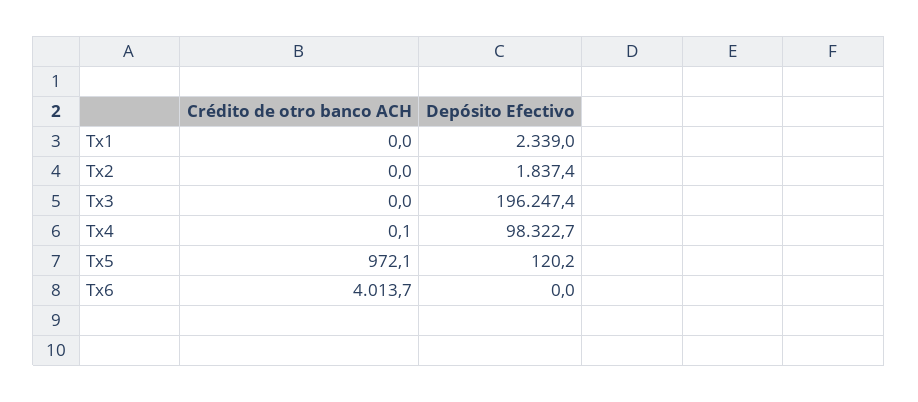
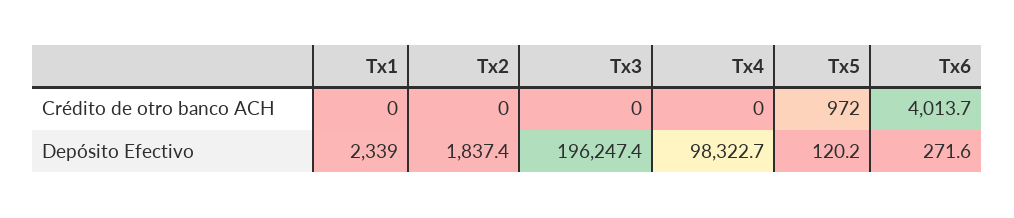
  {
    "Crédito de otro banco ACH": {
      "Tx1": 0,
      "Tx2": 0,
      "Tx3": 0,
-     "Tx4": 0.1,
+     "Tx4": 0,
-     "Tx5": 972.1,
+     "Tx5": 972,
      "Tx6": 4013.7
    },
    "Depósito Efectivo": {
      "Tx1": 2339,
      "Tx2": 1837.4,
      "Tx3": 196247.4,
      "Tx4": 98322.7,
      "Tx5": 120.2,
-     "Tx6": 0
+     "Tx6": 271.6
    }
  }

